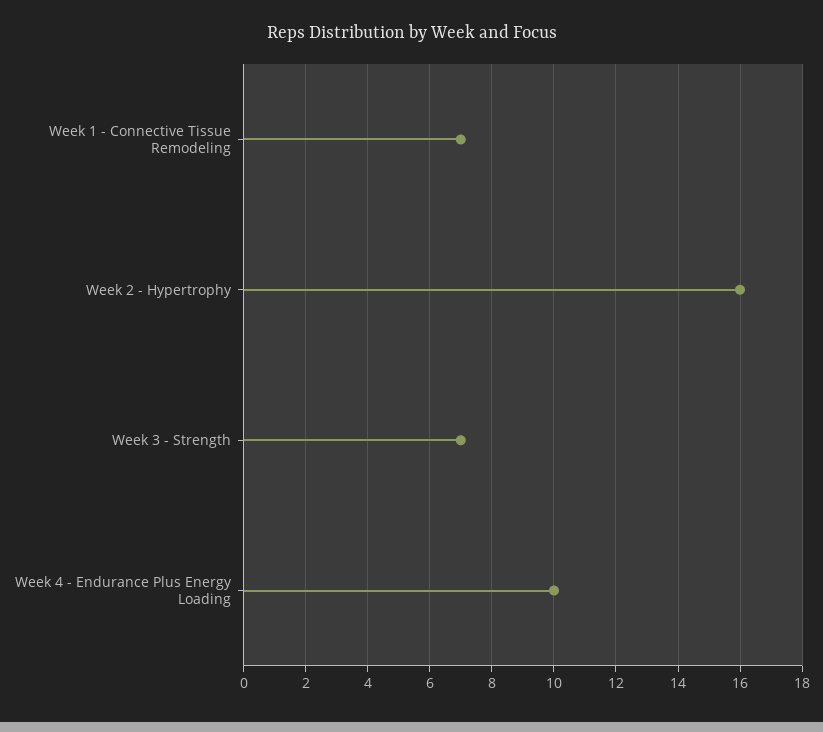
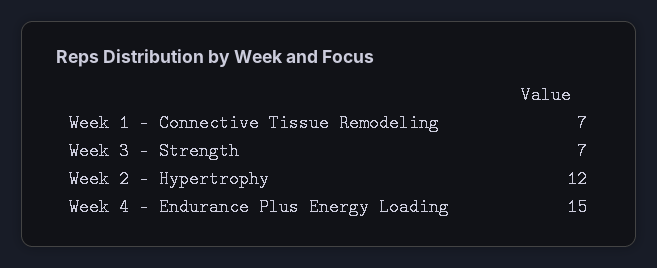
  {
    "Week 1 - Connective Tissue Remodeling": 7,
-   "Week 2 - Hypertrophy": 16,
+   "Week 2 - Hypertrophy": 12,
    "Week 3 - Strength": 7,
-   "Week 4 - Endurance Plus Energy Loading": 10
+   "Week 4 - Endurance Plus Energy Loading": 15
  }

